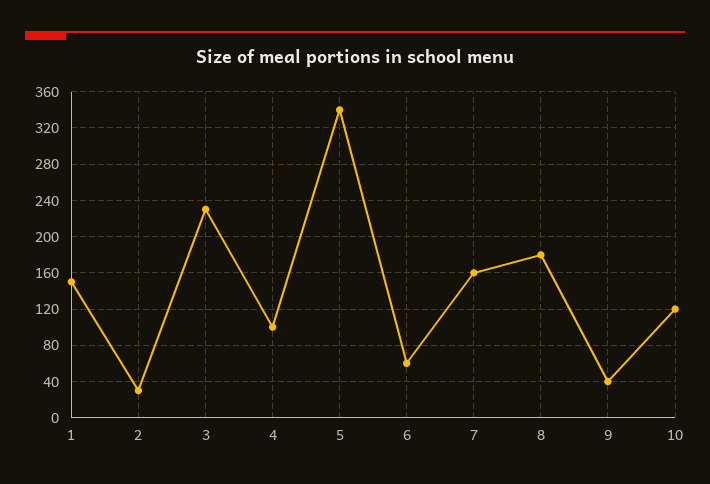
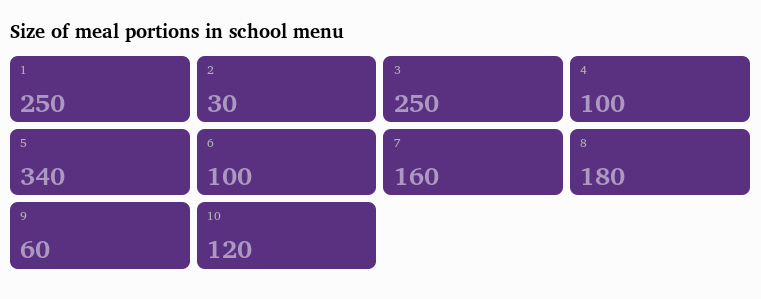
  {
-   "1": 150,
+   "1": 250,
    "2": 30,
-   "3": 230,
+   "3": 250,
    "4": 100,
    "5": 340,
-   "6": 60,
+   "6": 100,
    "7": 160,
    "8": 180,
-   "9": 40,
+   "9": 60,
    "10": 120
  }

